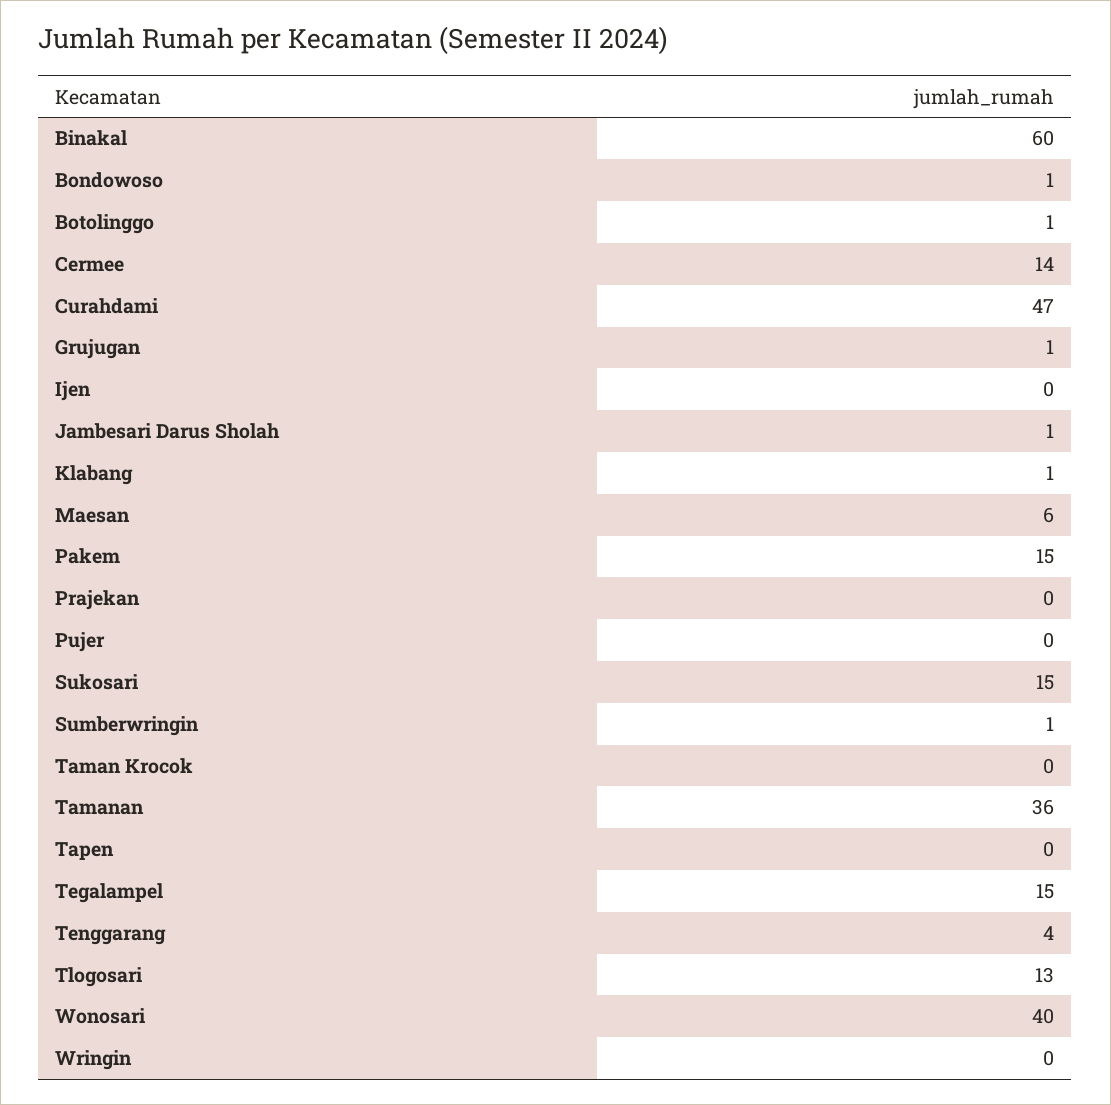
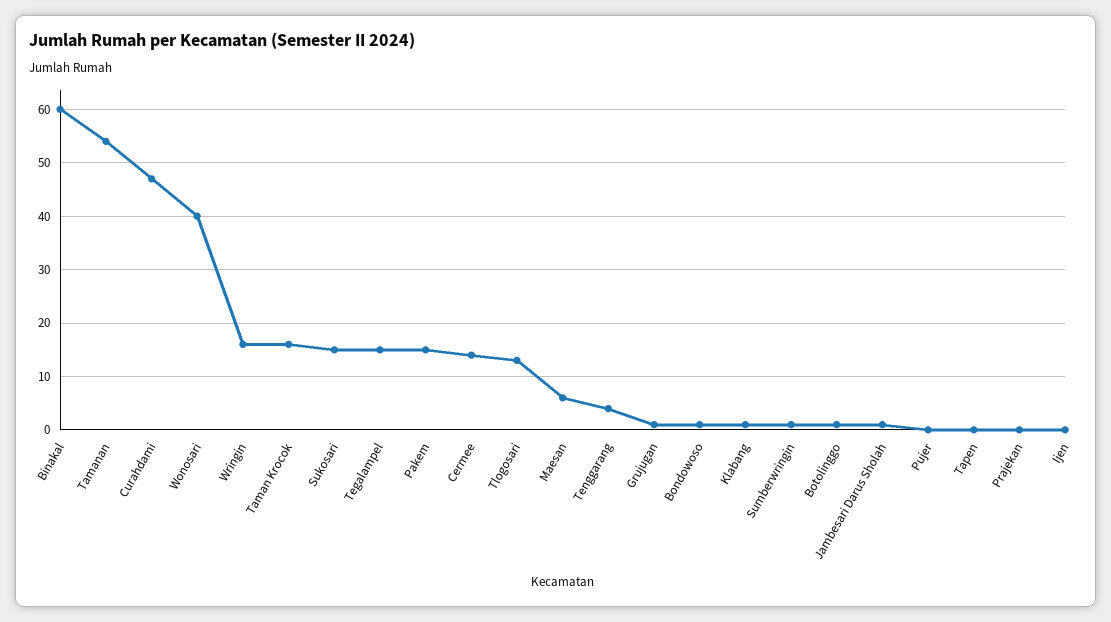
  {
    "Binakal": 60,
    "Bondowoso": 1,
    "Botolinggo": 1,
    "Cermee": 14,
    "Curahdami": 47,
    "Grujugan": 1,
    "Ijen": 0,
    "Jambesari Darus Sholah": 1,
    "Klabang": 1,
    "Maesan": 6,
    "Pakem": 15,
    "Prajekan": 0,
    "Pujer": 0,
    "Sukosari": 15,
    "Sumberwringin": 1,
-   "Taman Krocok": 0,
+   "Taman Krocok": 15,
-   "Tamanan": 36,
+   "Tamanan": 55,
    "Tapen": 0,
    "Tegalampel": 15,
    "Tenggarang": 4,
    "Tlogosari": 13,
    "Wonosari": 40,
-   "Wringin": 0
+   "Wringin": 15
  }

